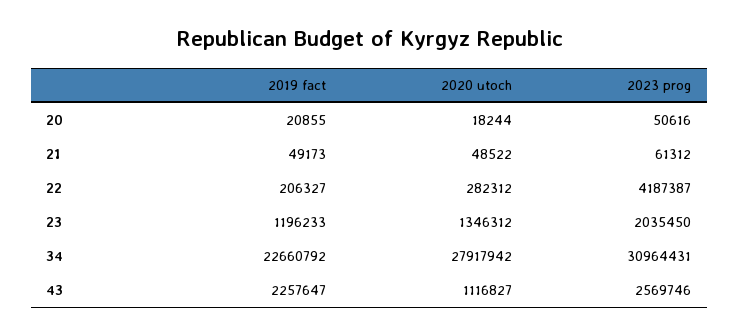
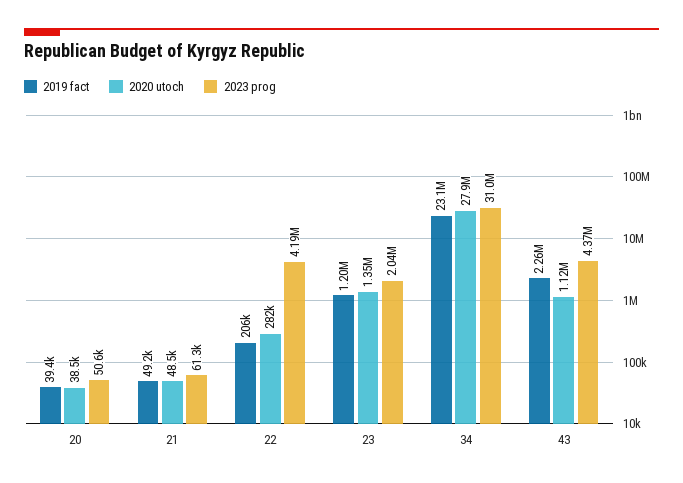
  {
    "2019 fact": {
-     "20": 20855,
+     "20": 39400,
      "21": 49173,
      "22": 206327,
      "23": 1196233,
-     "34": 22660792,
+     "34": 23100000,
      "43": 2257647
    },
    "2020 utoch": {
-     "20": 18244,
+     "20": 38500,
      "21": 48522,
      "22": 282312,
      "23": 1346312,
      "34": 27917942,
      "43": 1116827
    },
    "2023 prog": {
      "20": 50616,
      "21": 61312,
      "22": 4187387,
      "23": 2035450,
      "34": 30964431,
-     "43": 2569746
+     "43": 4370000
    }
  }

